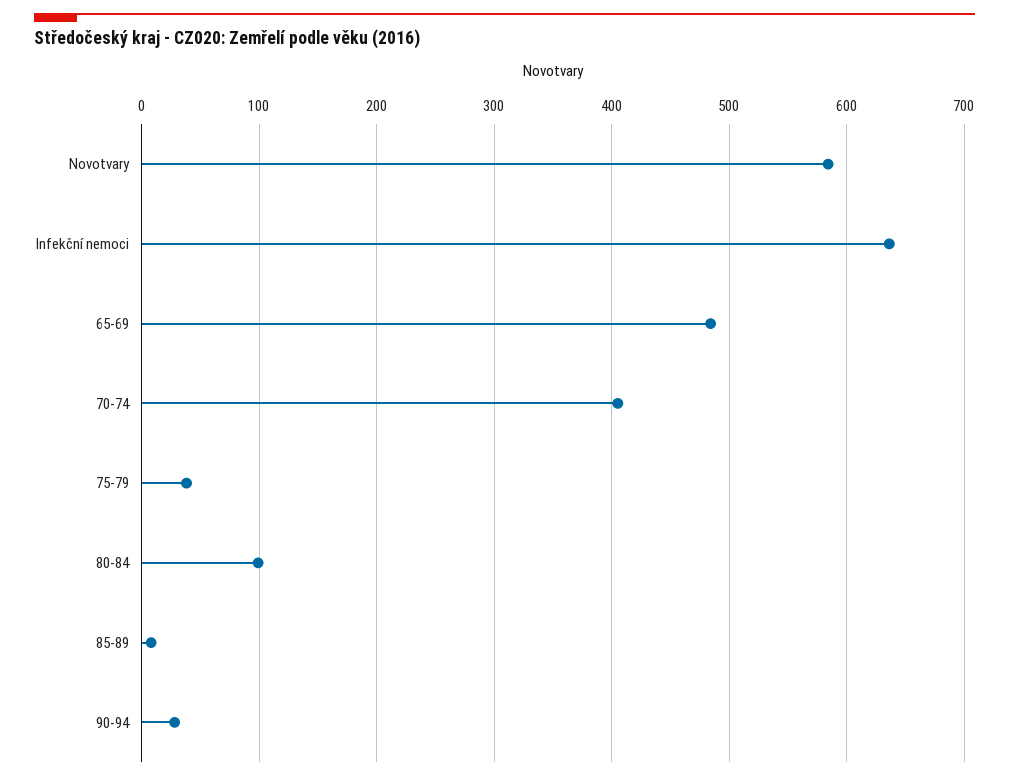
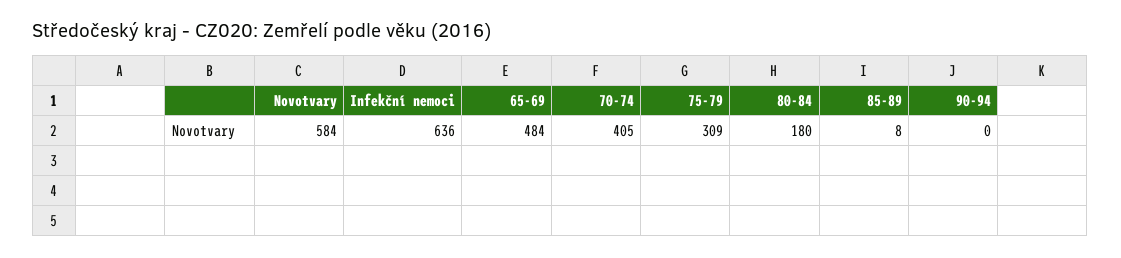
  {
    "Novotvary": 584,
    "Infekční nemoci": 636,
    "65-69": 484,
    "70-74": 405,
-   "75-79": 40,
+   "75-79": 309,
-   "80-84": 100,
+   "80-84": 180,
    "85-89": 8,
-   "90-94": 30
+   "90-94": 0
  }

